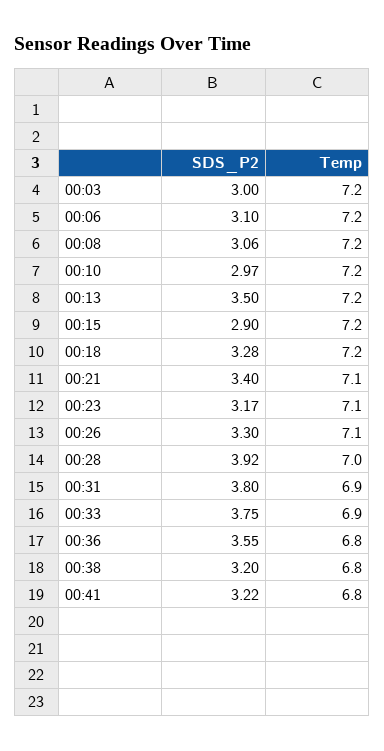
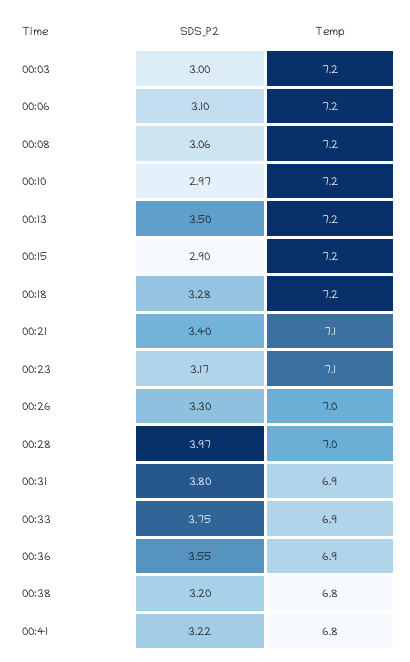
  {
    "SDS_P2": {
      "00:03": 3,
      "00:06": 3.1,
      "00:08": 3.06,
      "00:10": 2.97,
      "00:13": 3.5,
      "00:15": 2.9,
      "00:18": 3.28,
      "00:21": 3.4,
      "00:23": 3.17,
      "00:26": 3.3,
-     "00:28": 3.92,
+     "00:28": 3.97,
      "00:31": 3.8,
      "00:33": 3.75,
      "00:36": 3.55,
      "00:38": 3.2,
      "00:41": 3.22
    },
    "Temp": {
      "00:03": 7.2,
      "00:06": 7.2,
      "00:08": 7.2,
      "00:10": 7.2,
      "00:13": 7.2,
      "00:15": 7.2,
      "00:18": 7.2,
      "00:21": 7.1,
      "00:23": 7.1,
-     "00:26": 7.1,
+     "00:26": 7,
      "00:28": 7,
      "00:31": 6.9,
      "00:33": 6.9,
-     "00:36": 6.8,
+     "00:36": 6.9,
      "00:38": 6.8,
      "00:41": 6.8
    }
  }

